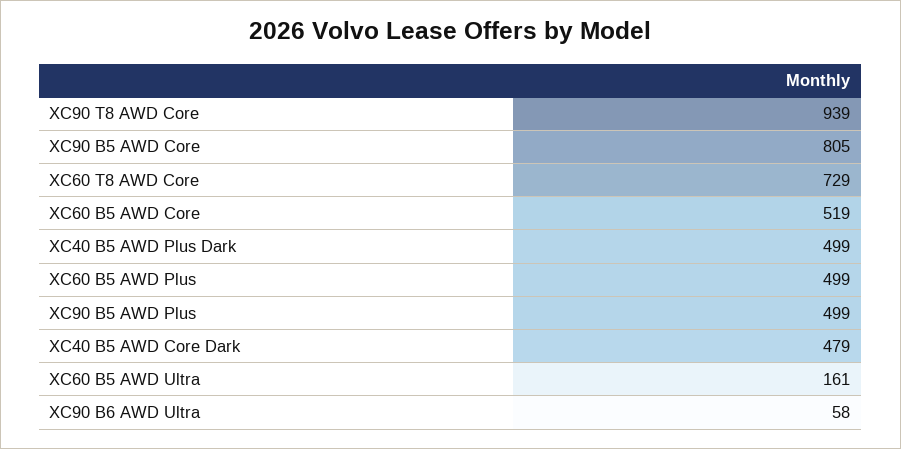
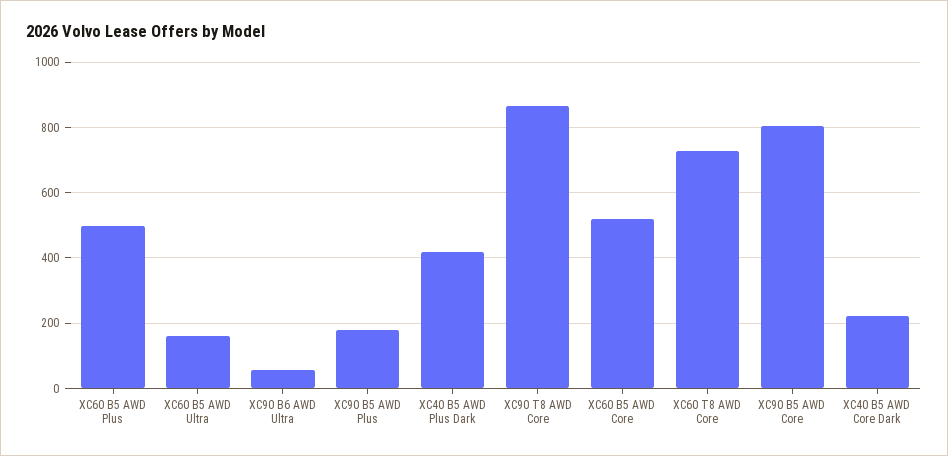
  {
-   "XC90 T8 AWD Core": 939,
+   "XC90 T8 AWD Core": 860,
    "XC90 B5 AWD Core": 805,
    "XC60 T8 AWD Core": 729,
    "XC60 B5 AWD Core": 519,
-   "XC40 B5 AWD Plus Dark": 499,
+   "XC40 B5 AWD Plus Dark": 420,
    "XC60 B5 AWD Plus": 499,
-   "XC90 B5 AWD Plus": 499,
+   "XC90 B5 AWD Plus": 180,
-   "XC40 B5 AWD Core Dark": 479,
+   "XC40 B5 AWD Core Dark": 220,
    "XC60 B5 AWD Ultra": 161,
    "XC90 B6 AWD Ultra": 58
  }

